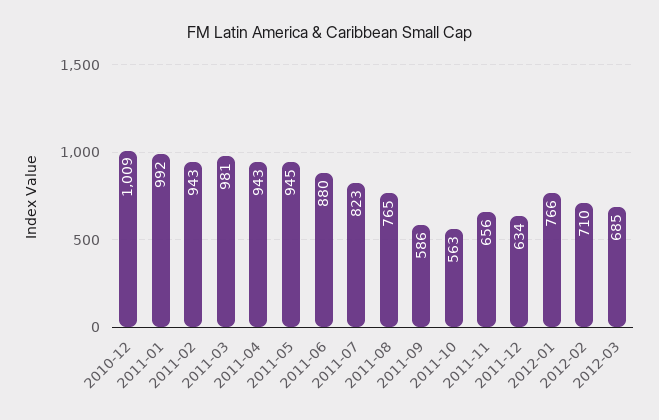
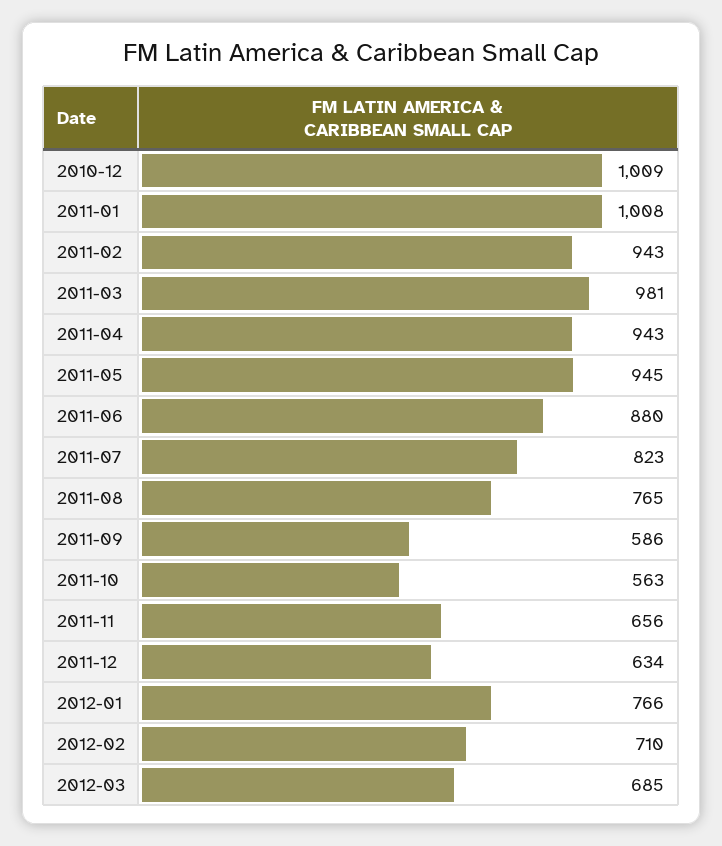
  {
    "2010-12": 1009,
-   "2011-01": 992,
+   "2011-01": 1008,
    "2011-02": 943,
    "2011-03": 981,
    "2011-04": 943,
    "2011-05": 945,
    "2011-06": 880,
    "2011-07": 823,
    "2011-08": 765,
    "2011-09": 586,
    "2011-10": 563,
    "2011-11": 656,
    "2011-12": 634,
    "2012-01": 766,
    "2012-02": 710,
    "2012-03": 685
  }

